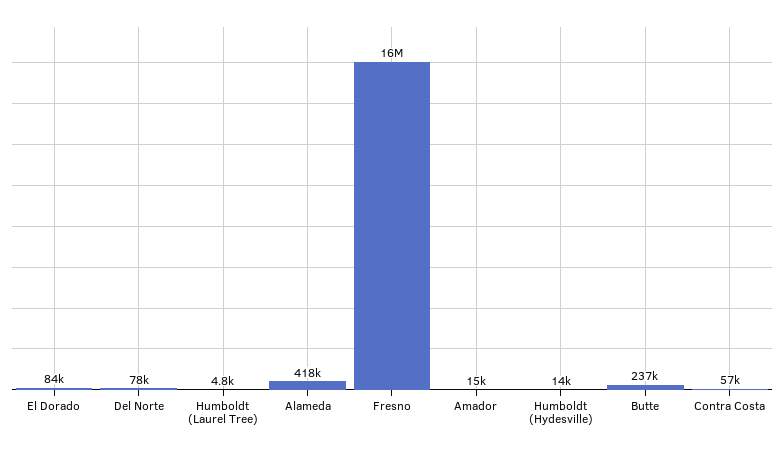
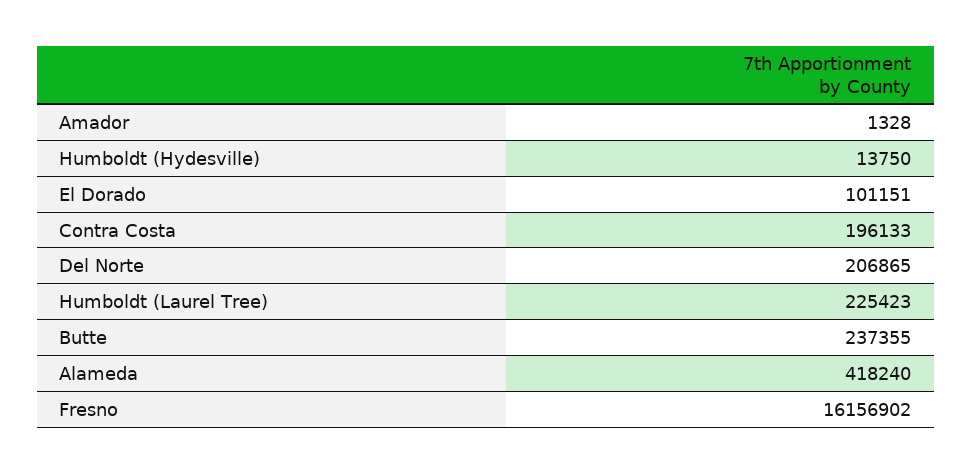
  {
-   "El Dorado": 84000,
+   "El Dorado": 101151,
-   "Del Norte": 78000,
+   "Del Norte": 206865,
-   "Humboldt (Laurel Tree)": 4800,
+   "Humboldt (Laurel Tree)": 225423,
    "Alameda": 418240,
    "Fresno": 16156902,
-   "Amador": 15000,
+   "Amador": 1328,
    "Humboldt (Hydesville)": 13750,
    "Butte": 237355,
-   "Contra Costa": 57000
+   "Contra Costa": 196133
  }

